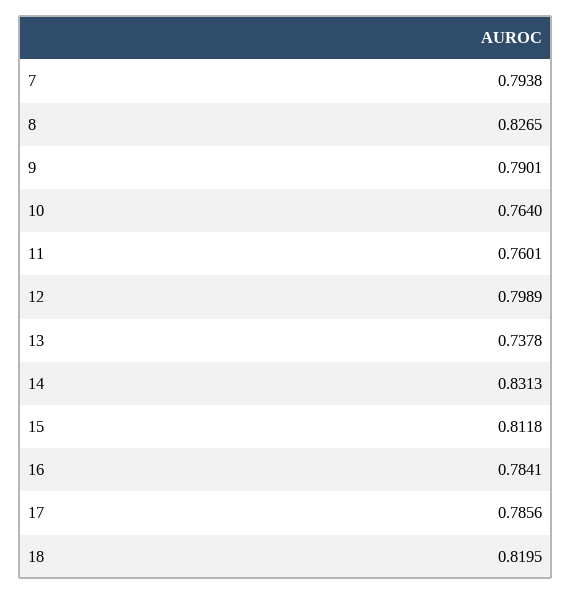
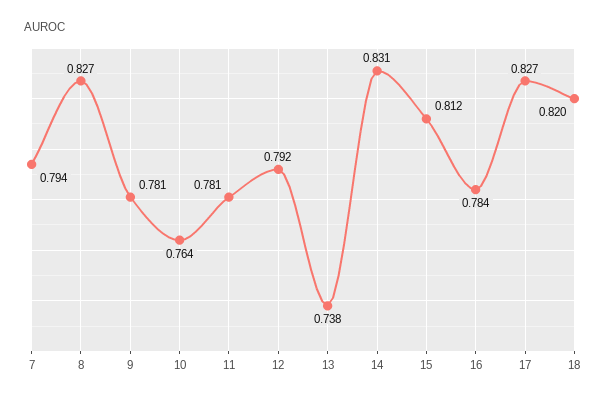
  {
    "7": 0.7938,
    "8": 0.8265,
-   "9": 0.7901,
+   "9": 0.781,
    "10": 0.764,
-   "11": 0.7601,
+   "11": 0.781,
-   "12": 0.7989,
+   "12": 0.792,
    "13": 0.7378,
    "14": 0.8313,
    "15": 0.8118,
    "16": 0.7841,
-   "17": 0.7856,
+   "17": 0.827,
    "18": 0.8195
  }

